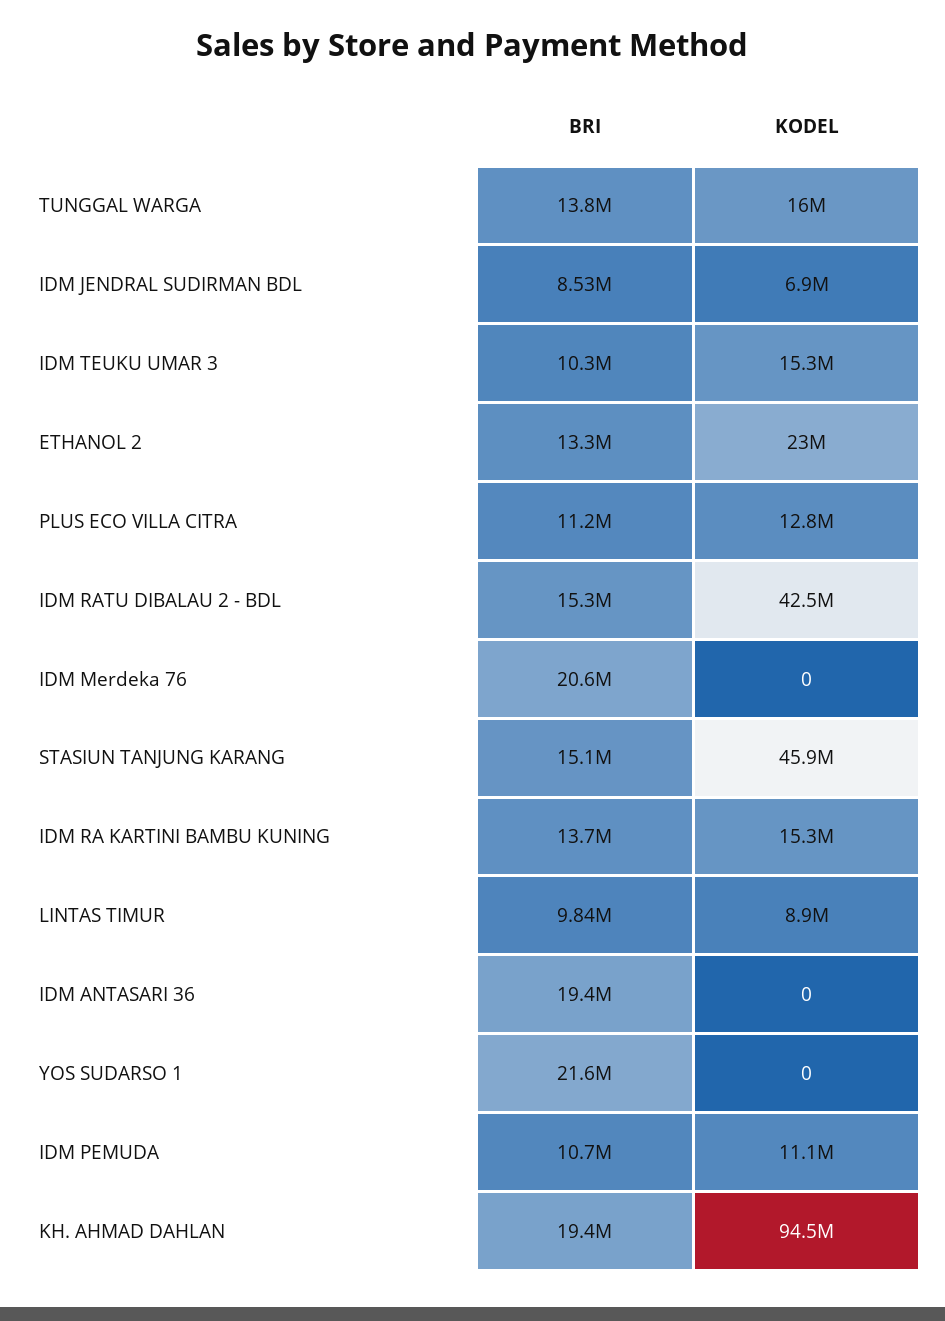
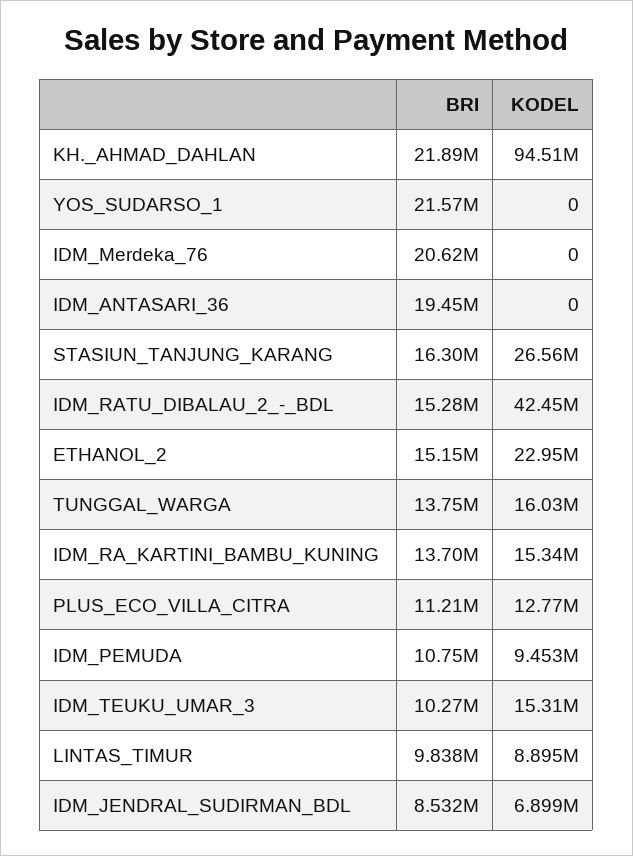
  {
    "BRI": {
      "TUNGGAL WARGA": 13750000,
      "IDM JENDRAL SUDIRMAN BDL": 8532000,
      "IDM TEUKU UMAR 3": 10270000,
-     "ETHANOL 2": 13300000,
+     "ETHANOL 2": 15150000,
      "PLUS ECO VILLA CITRA": 11210000,
      "IDM RATU DIBALAU 2 - BDL": 15280000,
      "IDM Merdeka 76": 20620000,
-     "STASIUN TANJUNG KARANG": 15100000,
+     "STASIUN TANJUNG KARANG": 16300000,
      "IDM RA KARTINI BAMBU KUNING": 13700000,
      "LINTAS TIMUR": 9838000,
      "IDM ANTASARI 36": 19450000,
      "YOS SUDARSO 1": 21570000,
      "IDM PEMUDA": 10750000,
-     "KH. AHMAD DAHLAN": 19400000
+     "KH. AHMAD DAHLAN": 21890000
    },
    "KODEL": {
      "TUNGGAL WARGA": 16030000,
      "IDM JENDRAL SUDIRMAN BDL": 6899000,
      "IDM TEUKU UMAR 3": 15310000,
      "ETHANOL 2": 22950000,
      "PLUS ECO VILLA CITRA": 12770000,
      "IDM RATU DIBALAU 2 - BDL": 42450000,
      "IDM Merdeka 76": 0,
-     "STASIUN TANJUNG KARANG": 45900000,
+     "STASIUN TANJUNG KARANG": 26560000,
      "IDM RA KARTINI BAMBU KUNING": 15340000,
      "LINTAS TIMUR": 8895000,
      "IDM ANTASARI 36": 0,
      "YOS SUDARSO 1": 0,
-     "IDM PEMUDA": 11100000,
+     "IDM PEMUDA": 9453000,
      "KH. AHMAD DAHLAN": 94510000
    }
  }

